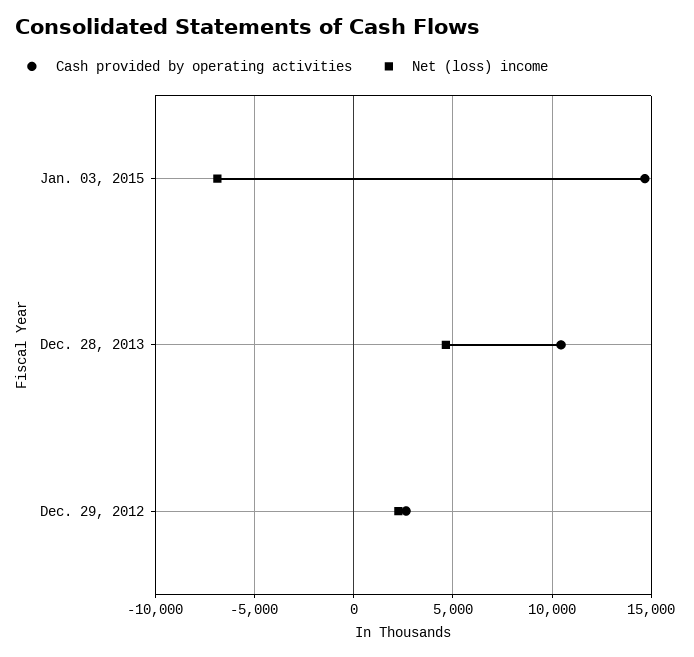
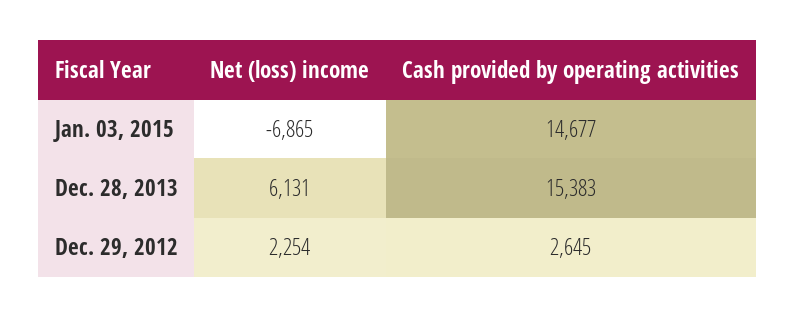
  {
    "Cash provided by operating activities": {
      "Jan. 03, 2015": 14677,
-     "Dec. 28, 2013": 10500,
+     "Dec. 28, 2013": 15383,
      "Dec. 29, 2012": 2645
    },
    "Net (loss) income": {
      "Jan. 03, 2015": -6865,
-     "Dec. 28, 2013": 4500,
+     "Dec. 28, 2013": 6131,
      "Dec. 29, 2012": 2254
    }
  }

